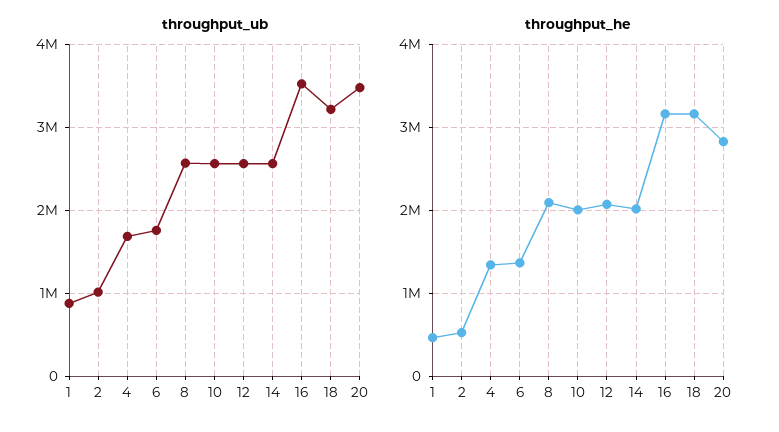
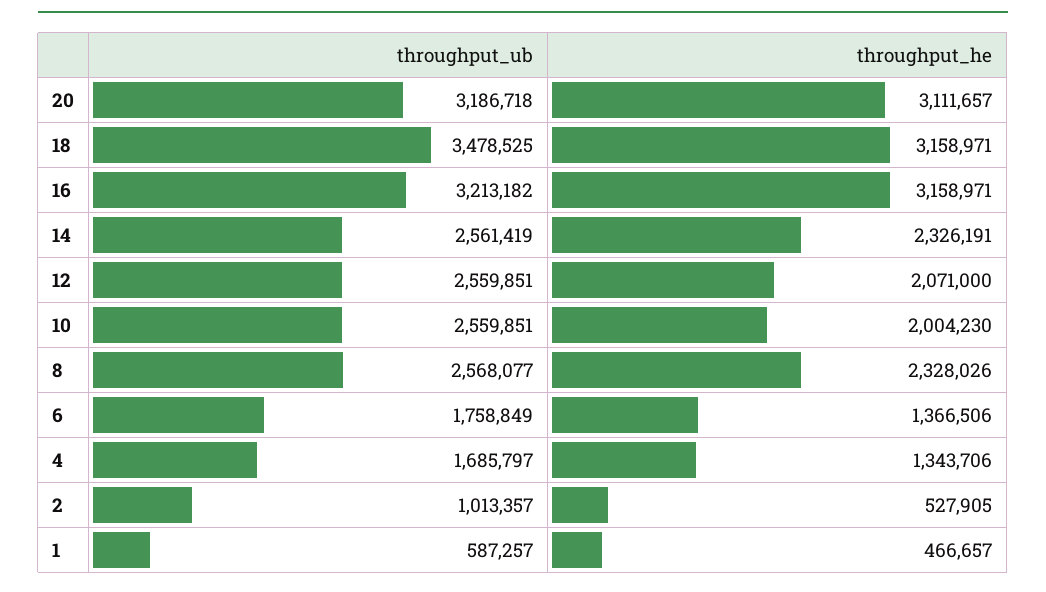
  {
    "throughput_ub": {
-     "1": 900000,
+     "1": 587257,
      "2": 1013357,
      "4": 1685797,
      "6": 1758849,
      "8": 2568077,
      "10": 2559851,
      "12": 2559851,
      "14": 2561419,
-     "16": 3500000,
+     "16": 3213182,
-     "18": 3200000,
+     "18": 3478525,
-     "20": 3500000
+     "20": 3186718
    },
    "throughput_he": {
      "1": 466657,
      "2": 527905,
      "4": 1343706,
      "6": 1366506,
-     "8": 2100000,
+     "8": 2328026,
      "10": 2004230,
      "12": 2071000,
-     "14": 2000000,
+     "14": 2326191,
      "16": 3158971,
      "18": 3158971,
-     "20": 2800000
+     "20": 3111657
    }
  }

